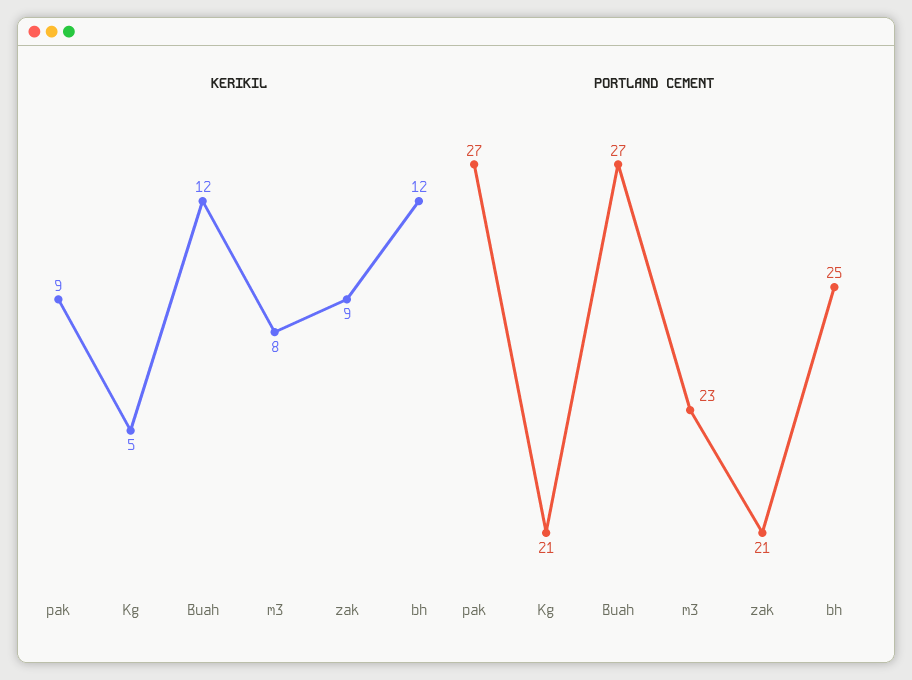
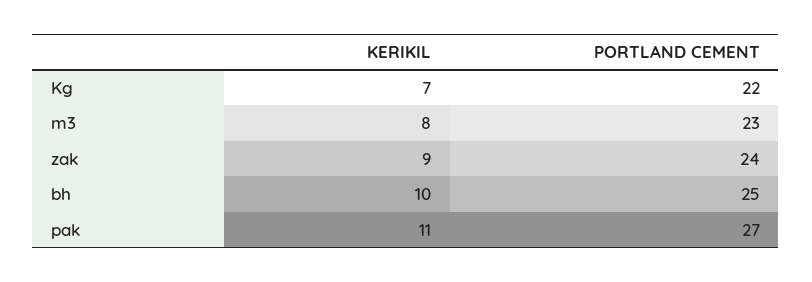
  {
    "KERIKIL": {
-     "pak": 9,
+     "pak": 11,
-     "Kg": 5,
+     "Kg": 7,
-     "Buah": 12,
      "m3": 8,
      "zak": 9,
-     "bh": 12
+     "bh": 10
    },
    "PORTLAND CEMENT": {
      "pak": 27,
-     "Kg": 21,
+     "Kg": 22,
-     "Buah": 27,
      "m3": 23,
-     "zak": 21,
+     "zak": 24,
      "bh": 25
    }
  }

